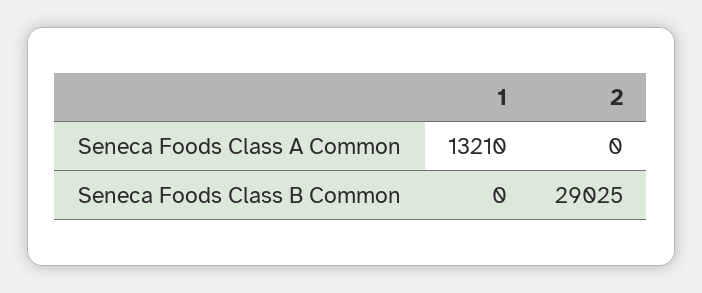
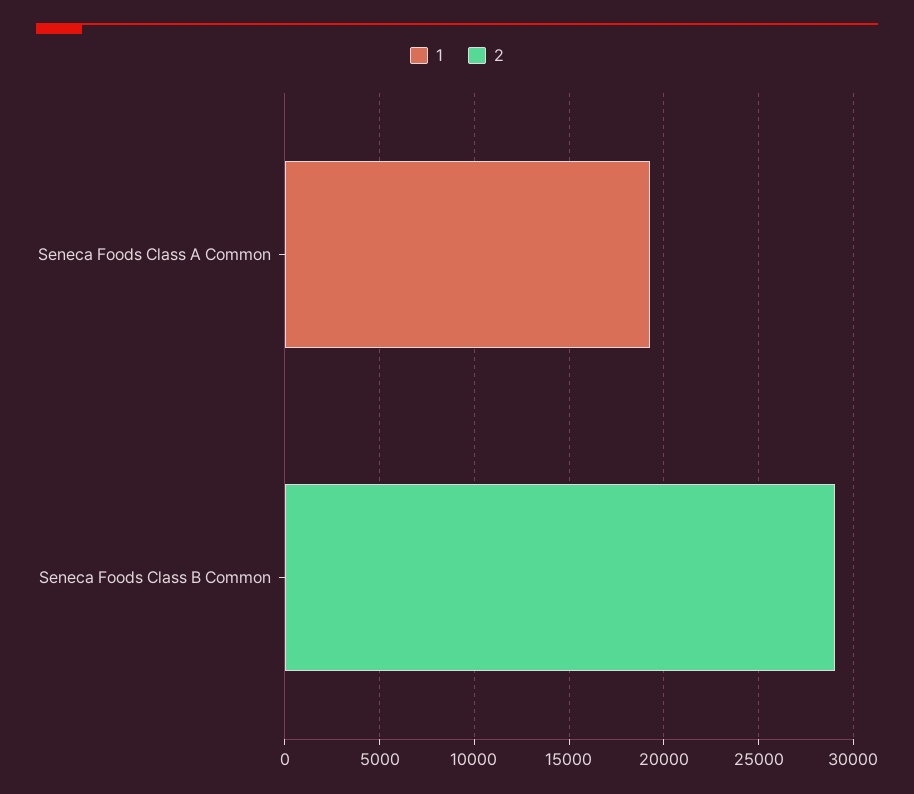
  {
    "1": {
-     "Seneca Foods Class A Common": 13210,
+     "Seneca Foods Class A Common": 19000,
      "Seneca Foods Class B Common": 0
    },
    "2": {
      "Seneca Foods Class A Common": 0,
      "Seneca Foods Class B Common": 29025
    }
  }

